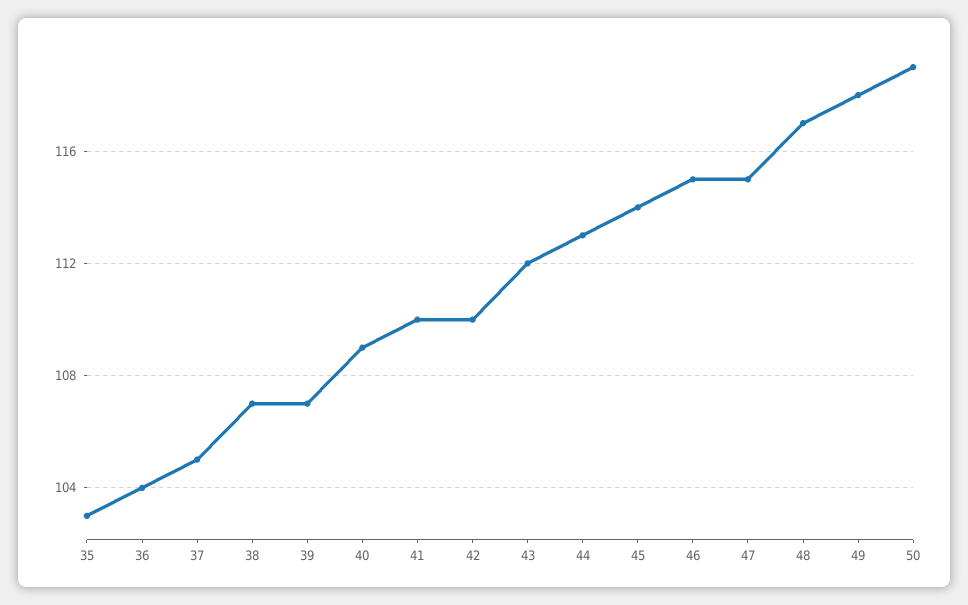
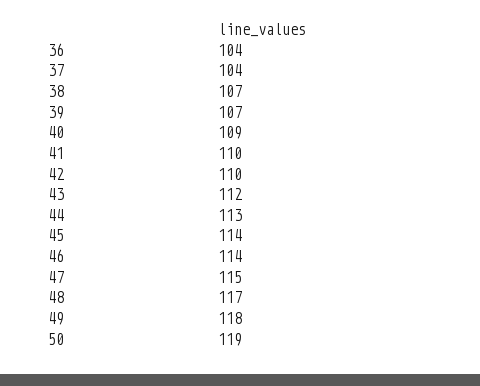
  {
-   "35": 103,
    "36": 104,
-   "37": 105,
+   "37": 104,
    "38": 107,
    "39": 107,
    "40": 109,
    "41": 110,
    "42": 110,
    "43": 112,
    "44": 113,
    "45": 114,
-   "46": 115,
+   "46": 114,
    "47": 115,
    "48": 117,
    "49": 118,
    "50": 119
  }

